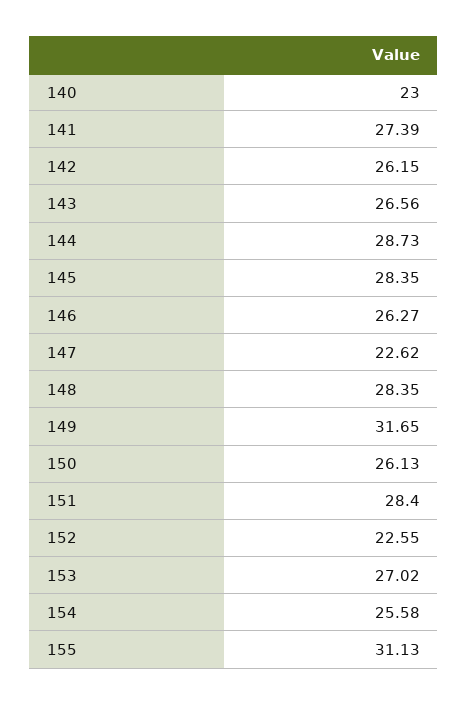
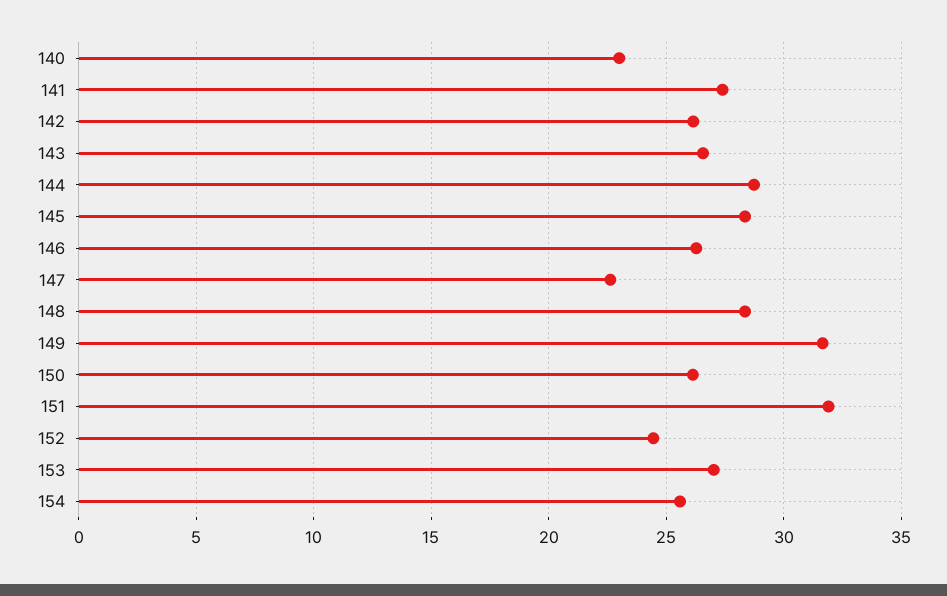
  {
    "140": 23,
    "141": 27.39,
    "142": 26.15,
    "143": 26.56,
    "144": 28.73,
    "145": 28.35,
    "146": 26.27,
    "147": 22.62,
    "148": 28.35,
    "149": 31.65,
    "150": 26.13,
-   "151": 28.4,
+   "151": 32,
-   "152": 22.55,
+   "152": 24.5,
    "153": 27.02,
-   "154": 25.58,
+   "154": 25.58
-   "155": 31.13
  }

